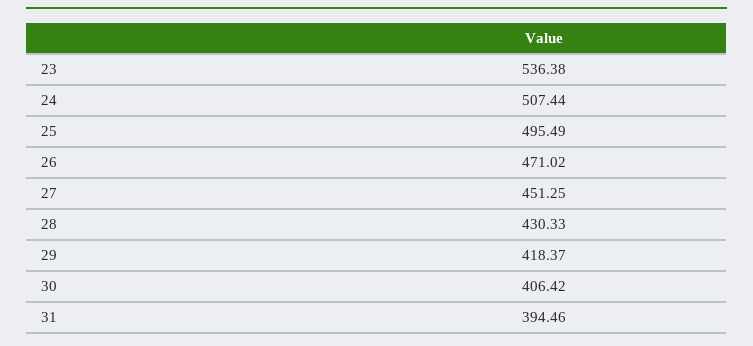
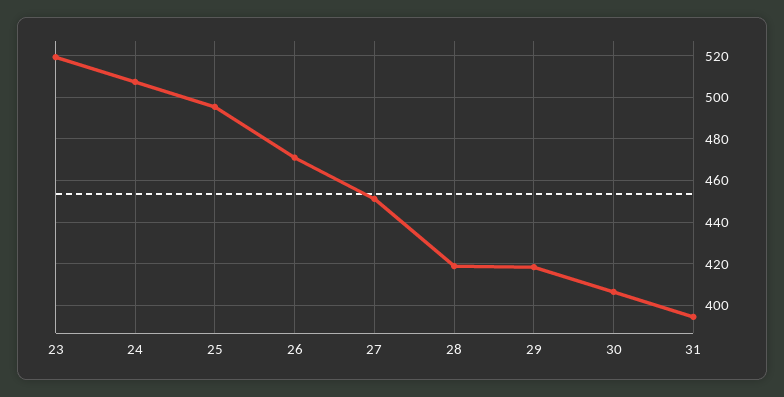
  {
-   "23": 536.38,
+   "23": 520,
    "24": 507.44,
    "25": 495.49,
    "26": 471.02,
    "27": 451.25,
-   "28": 430.33,
+   "28": 420,
    "29": 418.37,
    "30": 406.42,
    "31": 394.46
  }

